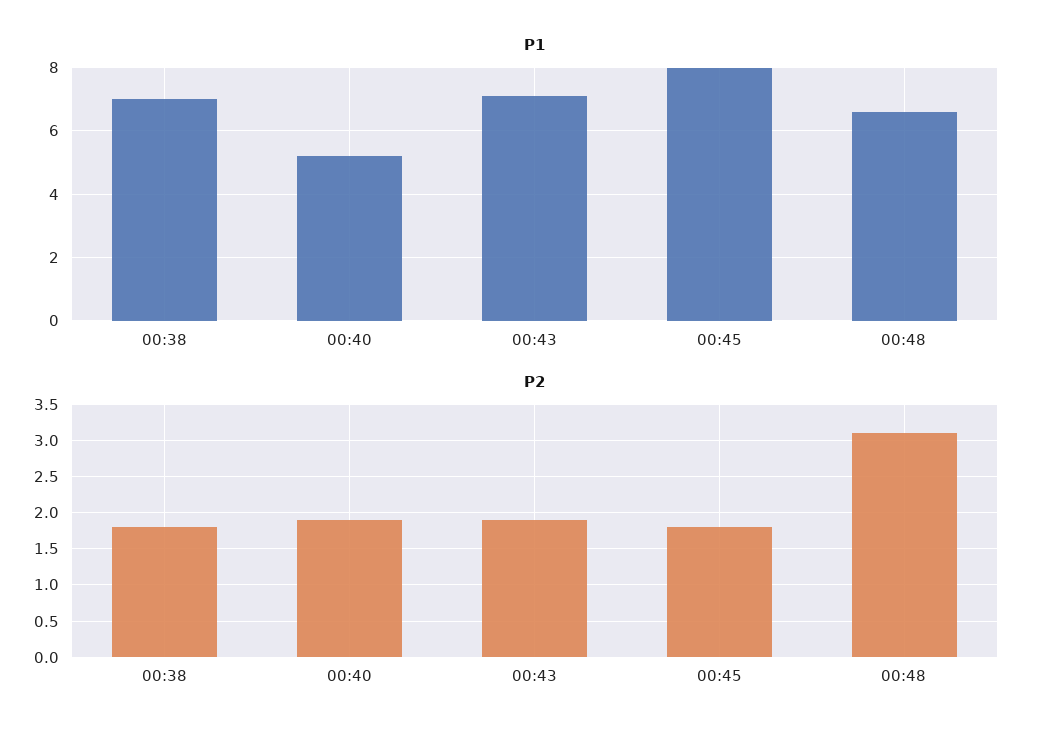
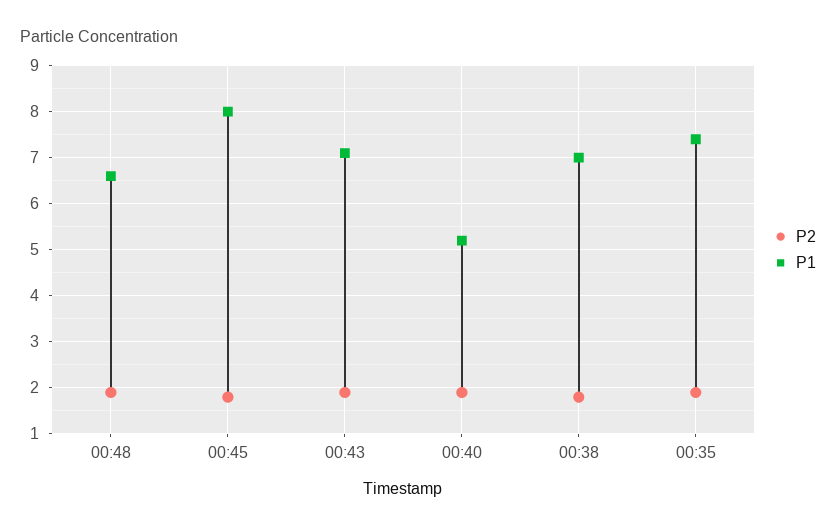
  {
    "P1": {
      "00:38": 7,
      "00:40": 5,
      "00:43": 7,
      "00:45": 8,
-     "00:48": 6.5
+     "00:48": 6.5,
+     "00:35": 7.5
    },
    "P2": {
      "00:38": 1.8,
      "00:40": 1.9,
      "00:43": 1.9,
      "00:45": 1.8,
-     "00:48": 3.1
+     "00:48": 2,
+     "00:35": 2
    }
  }

